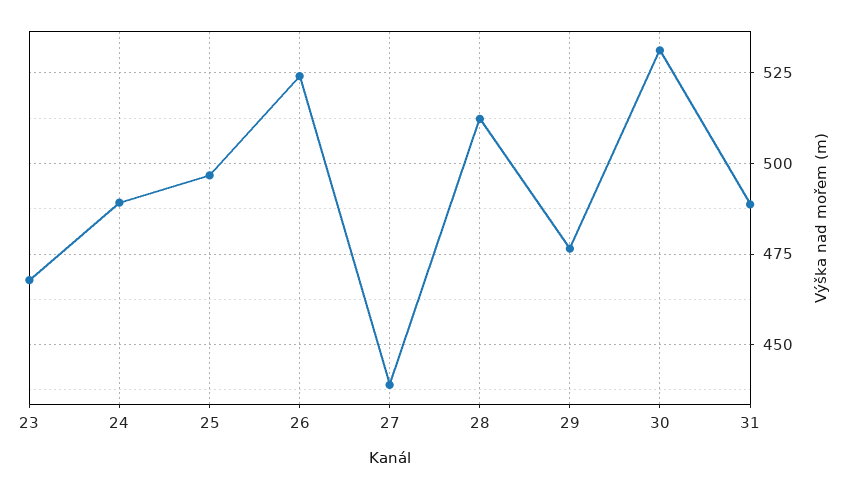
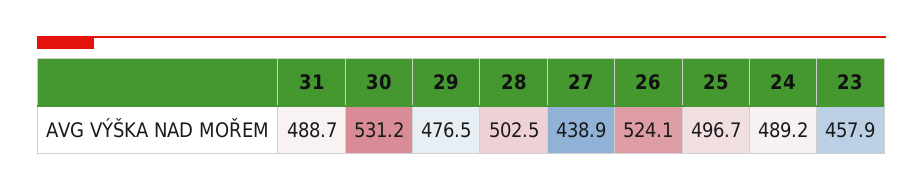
  {
-   "23": 467.5,
+   "23": 457.9,
    "24": 489.2,
    "25": 496.7,
    "26": 524.1,
    "27": 438.9,
-   "28": 512.5,
+   "28": 502.5,
    "29": 476.5,
    "30": 531.2,
    "31": 488.7
  }

